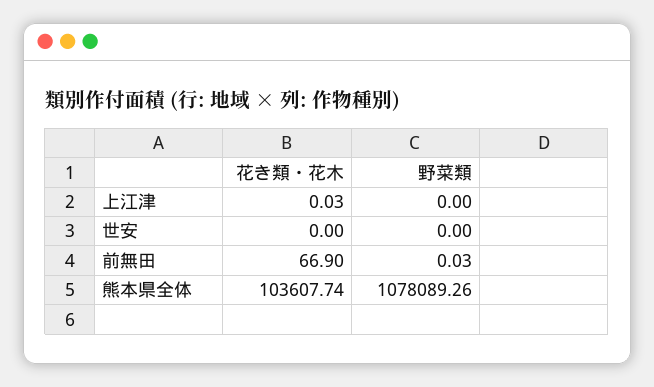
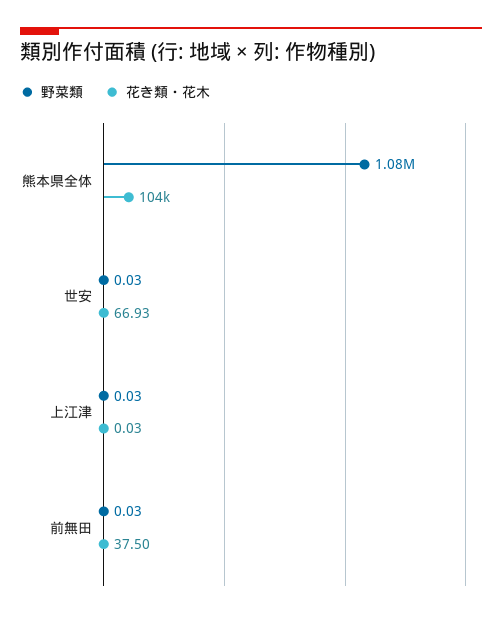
  {
    "花き類・花木": {
      "上江津": 0.03,
-     "世安": 0,
+     "世安": 66.93,
-     "前無田": 66.9,
+     "前無田": 37.5,
      "熊本県全体": 103607.74
    },
    "野菜類": {
-     "上江津": 0,
+     "上江津": 0.03,
-     "世安": 0,
+     "世安": 0.03,
      "前無田": 0.03,
      "熊本県全体": 1078089.26
    }
  }

